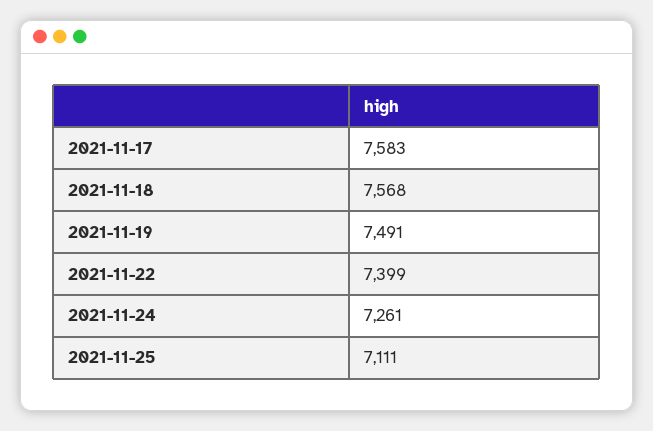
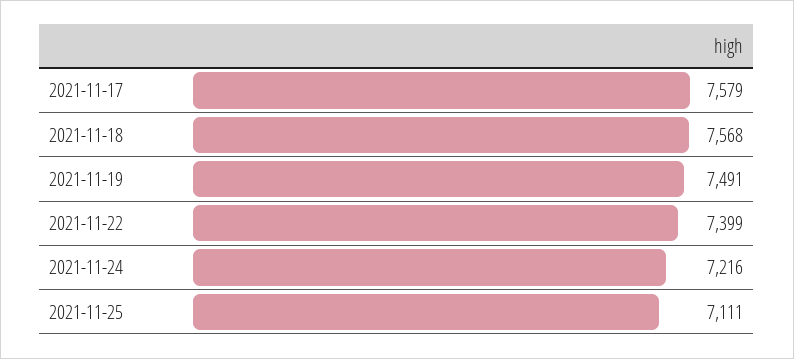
  {
-   "2021-11-17": 7583,
+   "2021-11-17": 7579,
    "2021-11-18": 7568,
    "2021-11-19": 7491,
    "2021-11-22": 7399,
-   "2021-11-24": 7261,
+   "2021-11-24": 7216,
    "2021-11-25": 7111
  }

